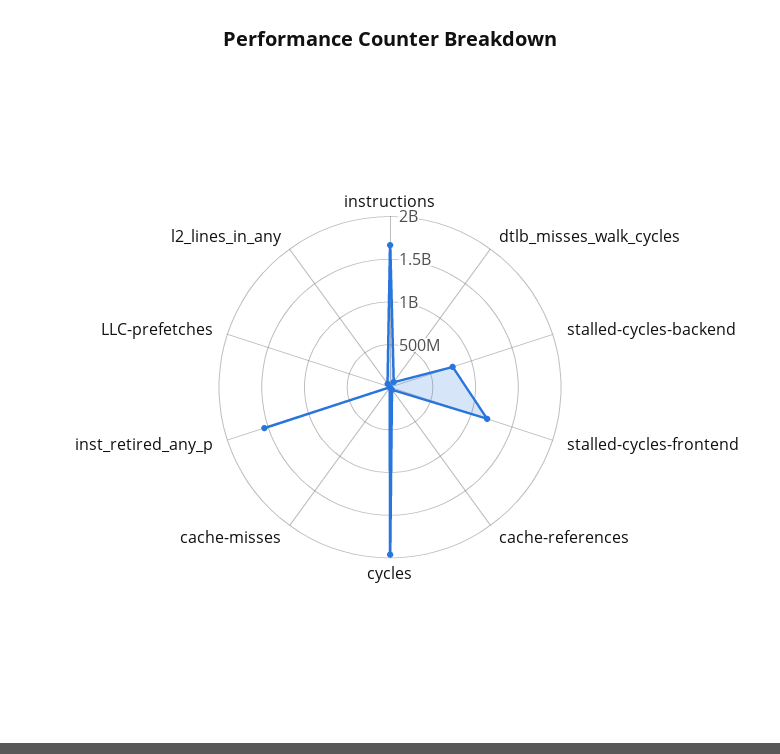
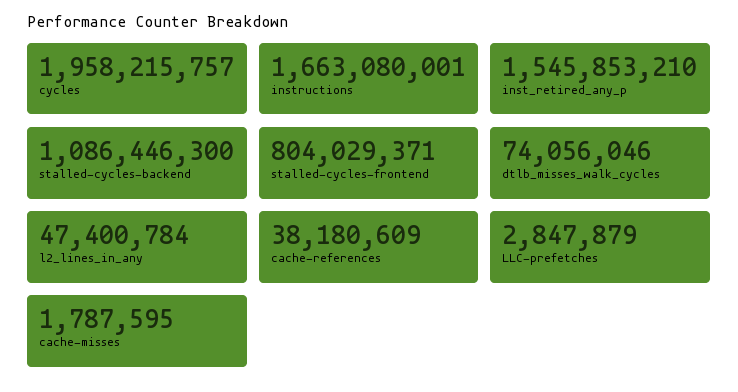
  {
    "instructions": 1663080001,
    "dtlb_misses_walk_cycles": 74056046,
-   "stalled-cycles-backend": 800000000,
+   "stalled-cycles-backend": 1086446300,
-   "stalled-cycles-frontend": 1200000000,
+   "stalled-cycles-frontend": 804029371,
    "cache-references": 38180609,
    "cycles": 1958215757,
    "cache-misses": 1787595,
    "inst_retired_any_p": 1545853210,
    "LLC-prefetches": 2847879,
    "l2_lines_in_any": 47400784
  }

